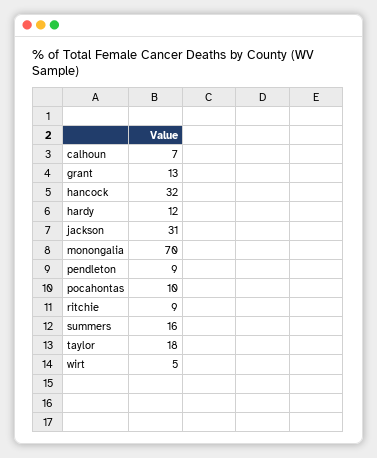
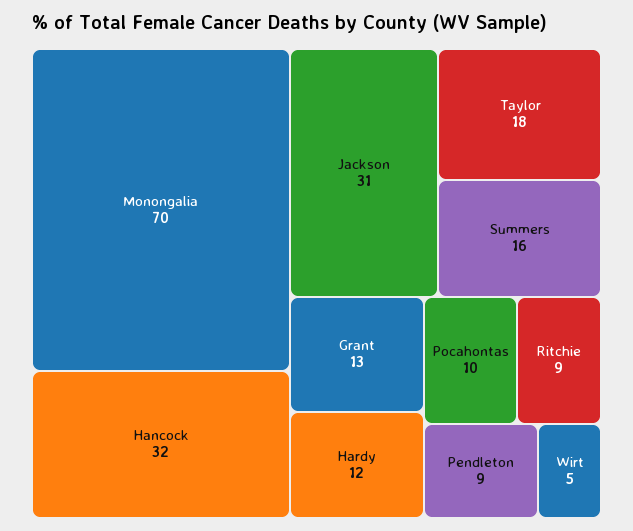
  {
-   "calhoun": 7,
    "grant": 13,
    "hancock": 32,
    "hardy": 12,
    "jackson": 31,
    "monongalia": 70,
    "pendleton": 9,
    "pocahontas": 10,
    "ritchie": 9,
    "summers": 16,
    "taylor": 18,
    "wirt": 5
  }

